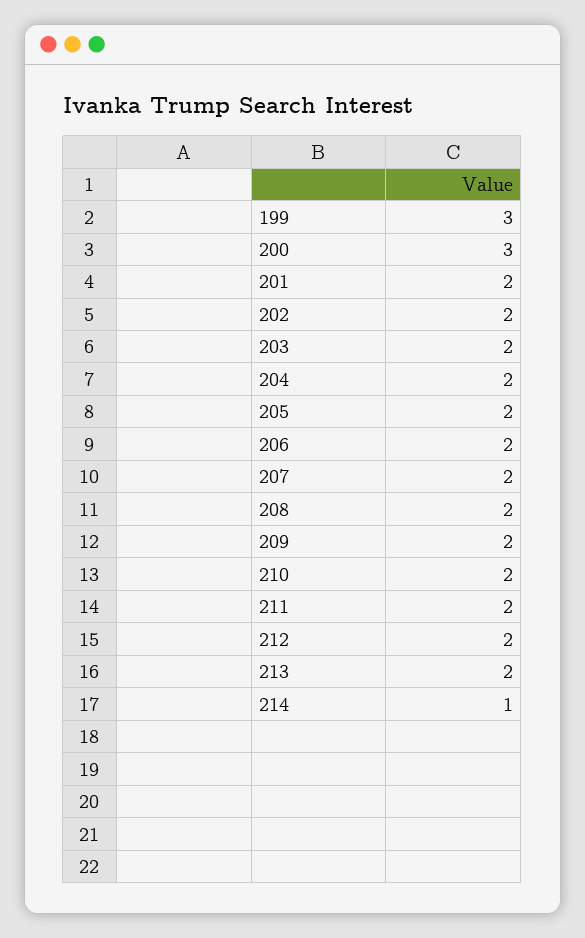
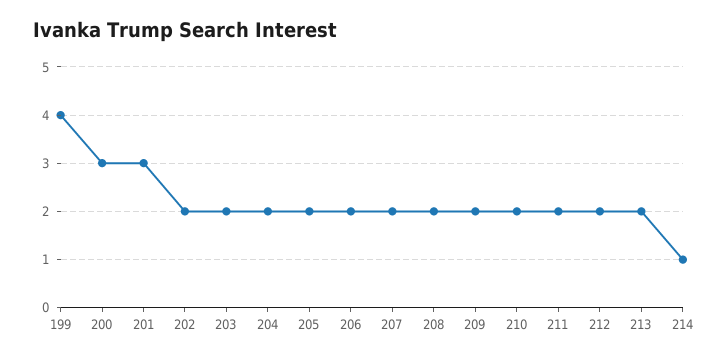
  {
-   "199": 3,
+   "199": 4,
    "200": 3,
-   "201": 2,
+   "201": 3,
    "202": 2,
    "203": 2,
    "204": 2,
    "205": 2,
    "206": 2,
    "207": 2,
    "208": 2,
    "209": 2,
    "210": 2,
    "211": 2,
    "212": 2,
    "213": 2,
    "214": 1
  }

